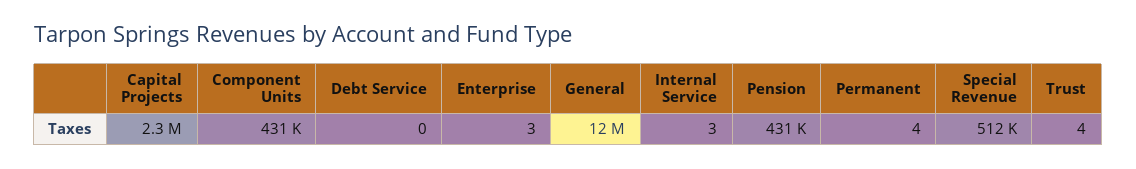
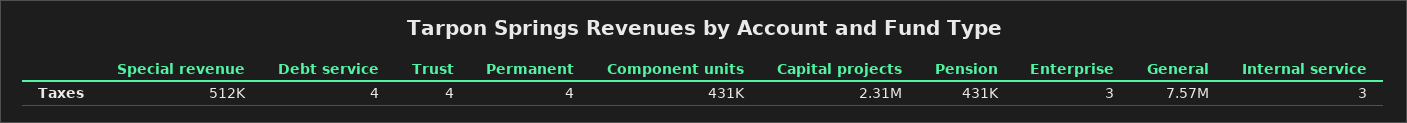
  {
    "Capital Projects": 2310000,
    "Component Units": 431000,
-   "Debt Service": 0,
+   "Debt Service": 4,
    "Enterprise": 3,
-   "General": 12000000,
+   "General": 7570000,
    "Internal Service": 3,
    "Pension": 431000,
    "Permanent": 4,
    "Special Revenue": 512000,
    "Trust": 4
  }

